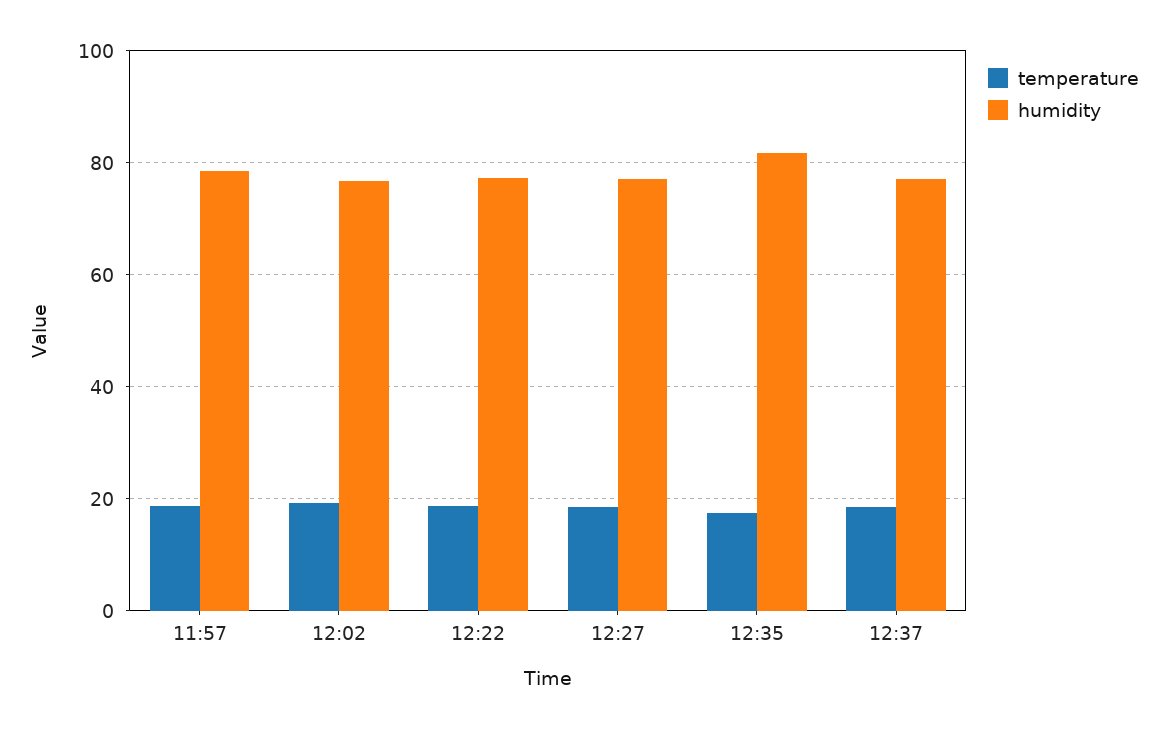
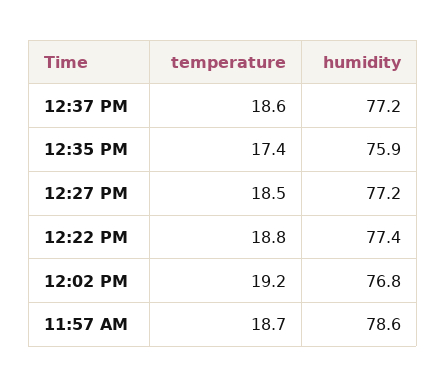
  {
    "temperature": {
      "11:57": 18.7,
      "12:02": 19.2,
      "12:22": 18.8,
      "12:27": 18.5,
      "12:35": 17.4,
      "12:37": 18.6
    },
    "humidity": {
      "11:57": 78.6,
      "12:02": 76.8,
      "12:22": 77.4,
      "12:27": 77.2,
-     "12:35": 82,
+     "12:35": 75.9,
      "12:37": 77.2
    }
  }

